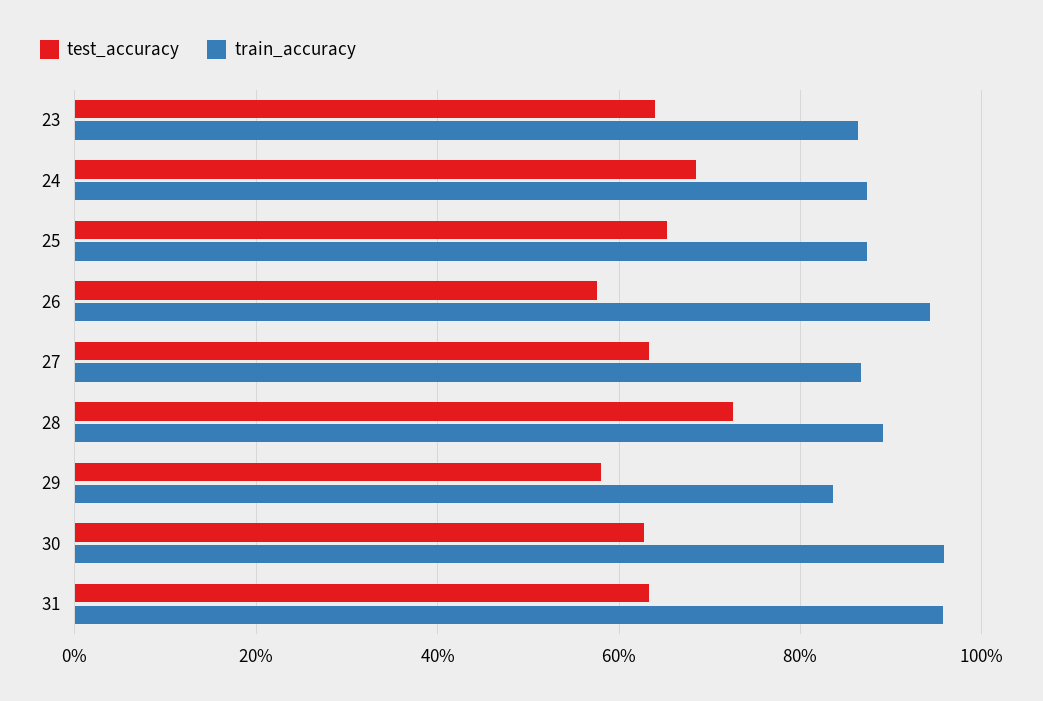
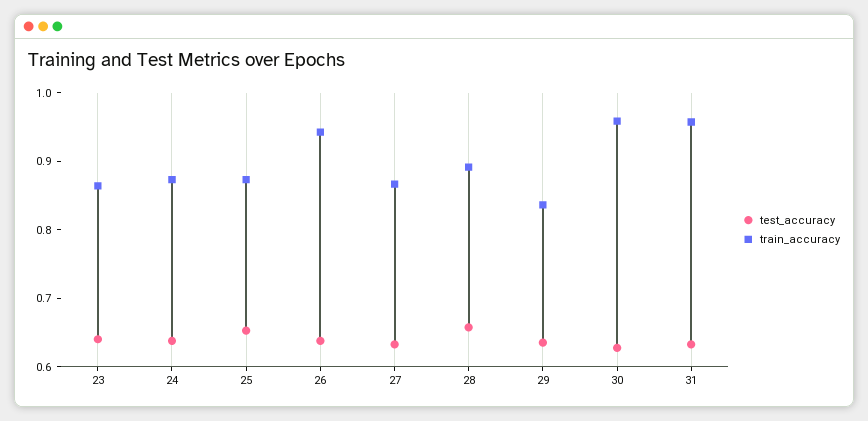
  {
    "test_accuracy": {
      "23": 0.64,
-     "24": 0.68,
+     "24": 0.64,
      "25": 0.66,
-     "26": 0.58,
+     "26": 0.64,
      "27": 0.64,
-     "28": 0.72,
+     "28": 0.66,
-     "29": 0.58,
+     "29": 0.64,
      "30": 0.62,
      "31": 0.64
    },
    "train_accuracy": {
      "23": 0.86,
      "24": 0.88,
      "25": 0.88,
      "26": 0.94,
      "27": 0.86,
      "28": 0.9,
      "29": 0.84,
      "30": 0.96,
      "31": 0.96
    }
  }

